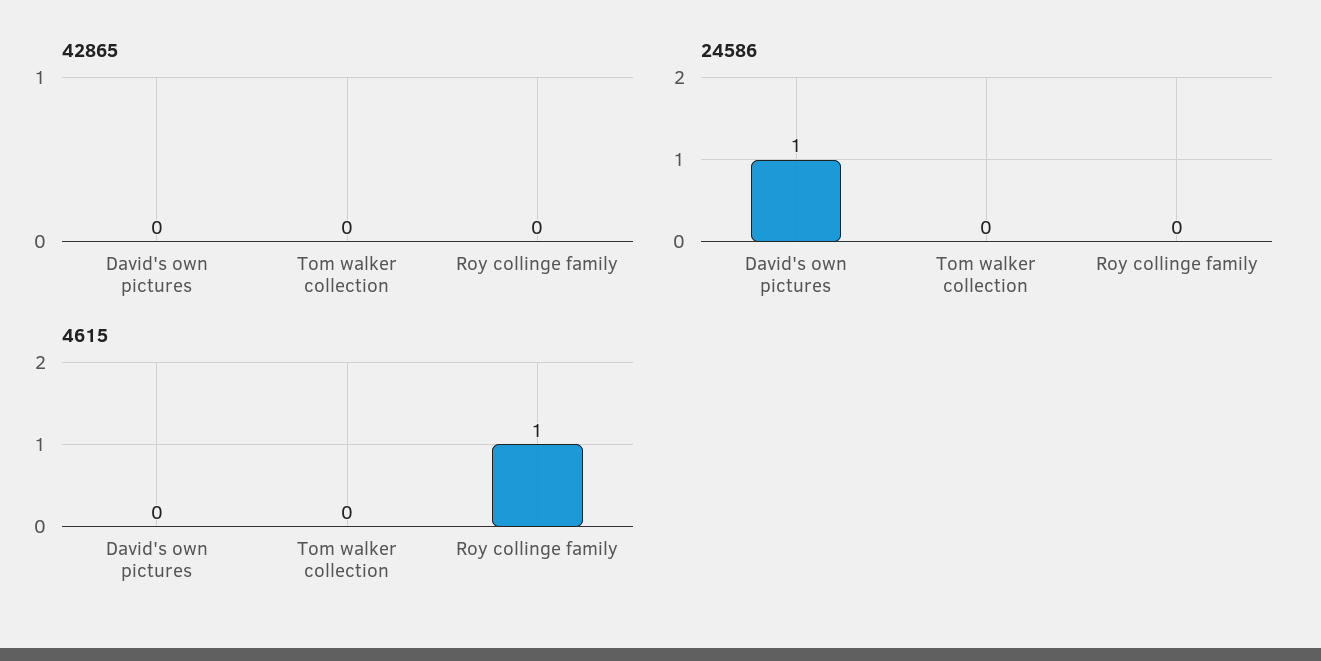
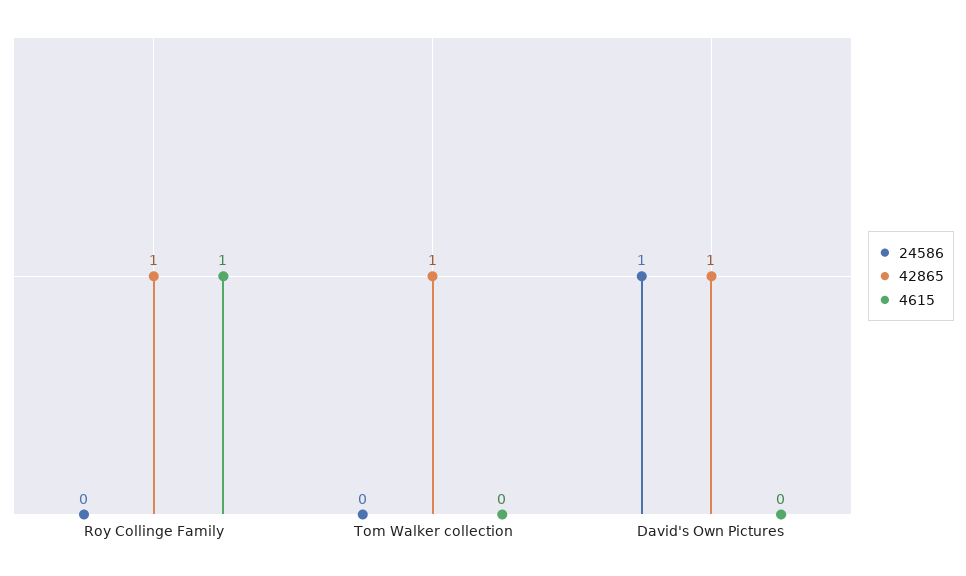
  {
    "42865": {
-     "David's own pictures": 0,
+     "David's own pictures": 1,
-     "Tom walker collection": 0,
+     "Tom walker collection": 1,
-     "Roy collinge family": 0
+     "Roy collinge family": 1
    },
    "24586": {
      "David's own pictures": 1,
      "Tom walker collection": 0,
      "Roy collinge family": 0
    },
    "4615": {
      "David's own pictures": 0,
      "Tom walker collection": 0,
      "Roy collinge family": 1
    }
  }

